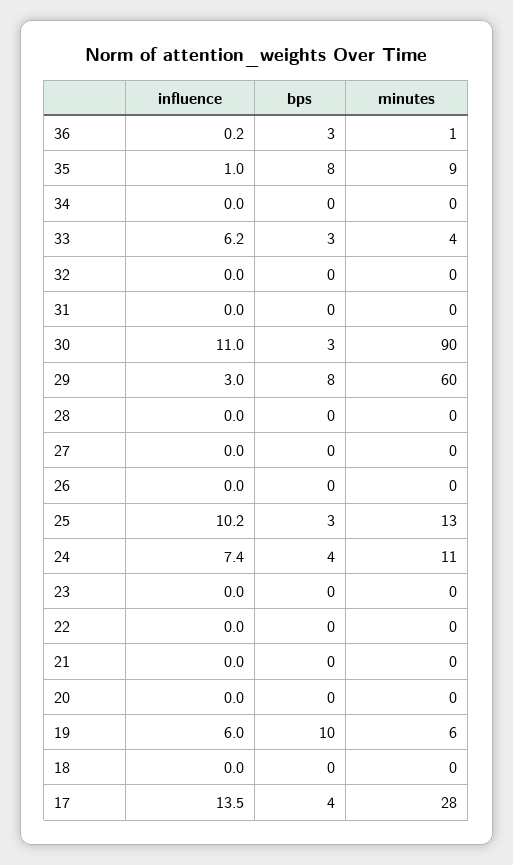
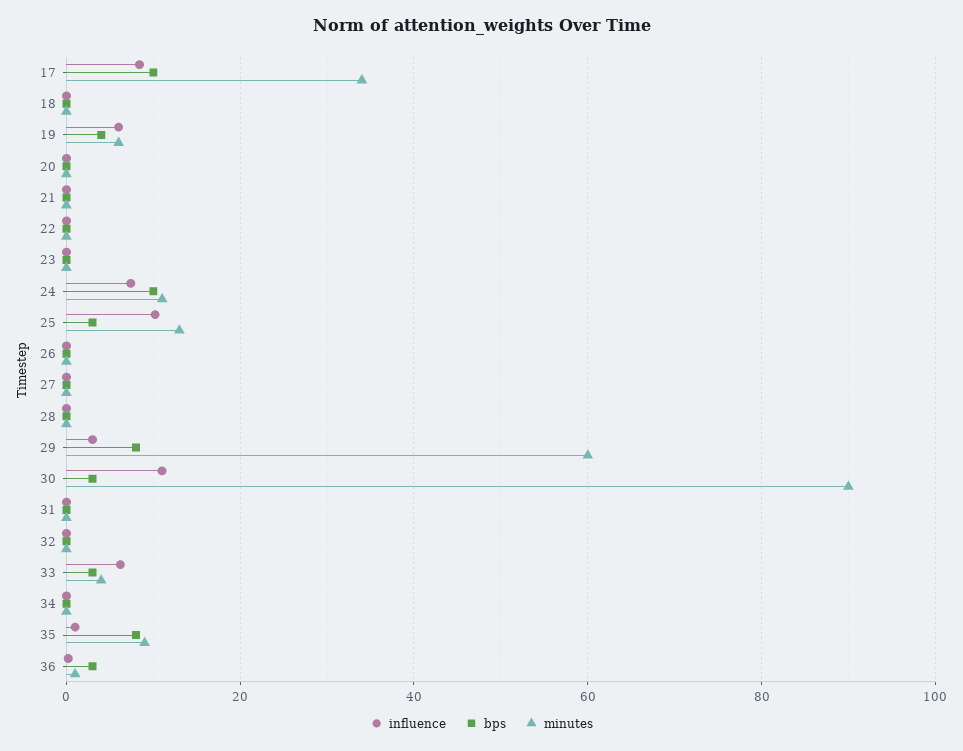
  {
    "influence": {
      "36": 0.2,
      "35": 1,
      "34": 0,
      "33": 6.2,
      "32": 0,
      "31": 0,
      "30": 11,
      "29": 3,
      "28": 0,
      "27": 0,
      "26": 0,
      "25": 10.2,
      "24": 7.4,
      "23": 0,
      "22": 0,
      "21": 0,
      "20": 0,
      "19": 6,
      "18": 0,
-     "17": 13.5
+     "17": 8
    },
    "bps": {
      "36": 3,
      "35": 8,
      "34": 0,
      "33": 3,
      "32": 0,
      "31": 0,
      "30": 3,
      "29": 8,
      "28": 0,
      "27": 0,
      "26": 0,
      "25": 3,
-     "24": 4,
+     "24": 10,
      "23": 0,
      "22": 0,
      "21": 0,
      "20": 0,
-     "19": 10,
+     "19": 4,
      "18": 0,
-     "17": 4
+     "17": 10
    },
    "minutes": {
      "36": 1,
      "35": 9,
      "34": 0,
      "33": 4,
      "32": 0,
      "31": 0,
      "30": 90,
      "29": 60,
      "28": 0,
      "27": 0,
      "26": 0,
      "25": 13,
      "24": 11,
      "23": 0,
      "22": 0,
      "21": 0,
      "20": 0,
      "19": 6,
      "18": 0,
-     "17": 28
+     "17": 34
    }
  }

